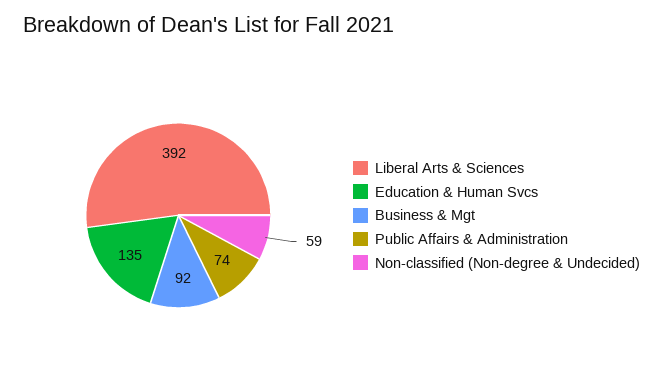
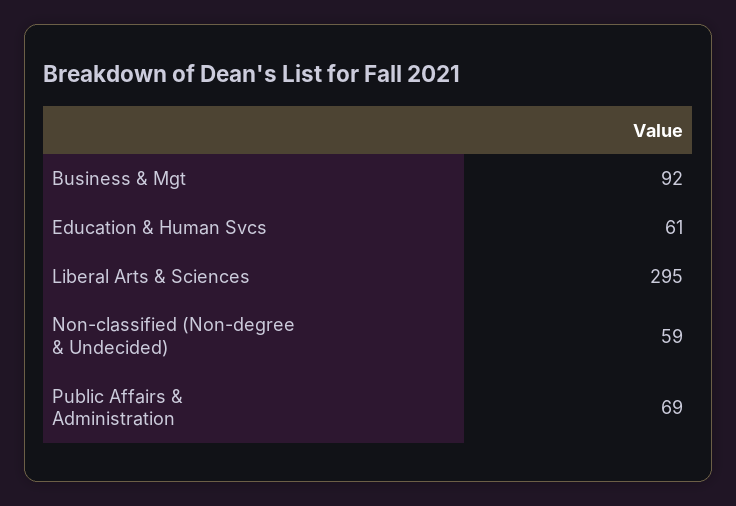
  {
-   "Liberal Arts & Sciences": 392,
+   "Liberal Arts & Sciences": 295,
-   "Education & Human Svcs": 135,
+   "Education & Human Svcs": 61,
    "Business & Mgt": 92,
-   "Public Affairs & Administration": 74,
+   "Public Affairs & Administration": 69,
    "Non-classified (Non-degree & Undecided)": 59
  }

